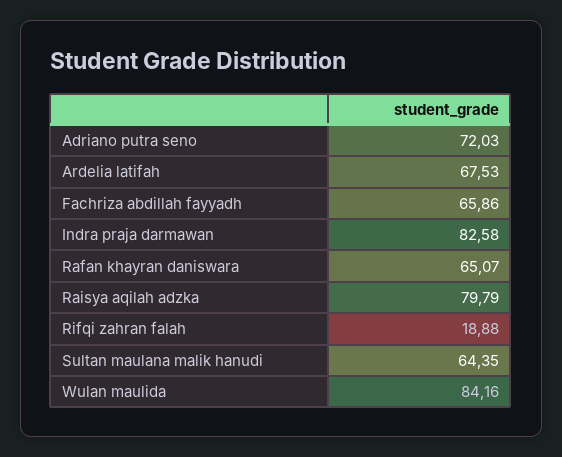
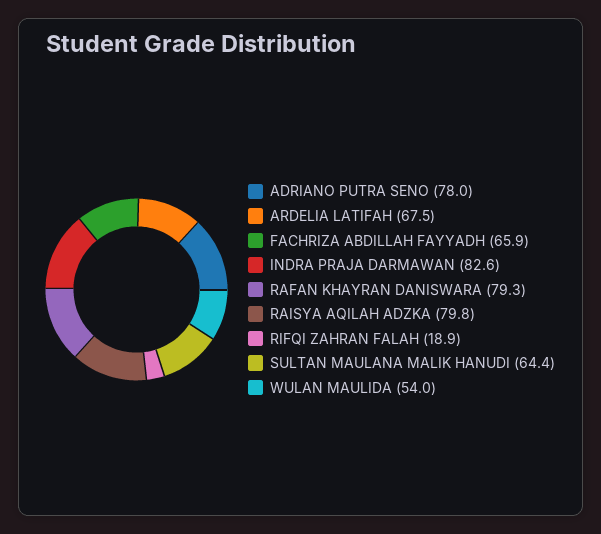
  {
-   "Adriano putra seno": 72.03,
+   "Adriano putra seno": 78,
    "Ardelia latifah": 67.53,
    "Fachriza abdillah fayyadh": 65.86,
    "Indra praja darmawan": 82.58,
-   "Rafan khayran daniswara": 65.07,
+   "Rafan khayran daniswara": 79.3,
    "Raisya aqilah adzka": 79.79,
    "Rifqi zahran falah": 18.88,
    "Sultan maulana malik hanudi": 64.35,
-   "Wulan maulida": 84.16
+   "Wulan maulida": 54
  }

